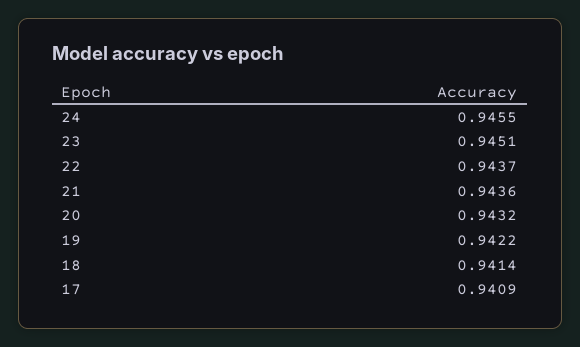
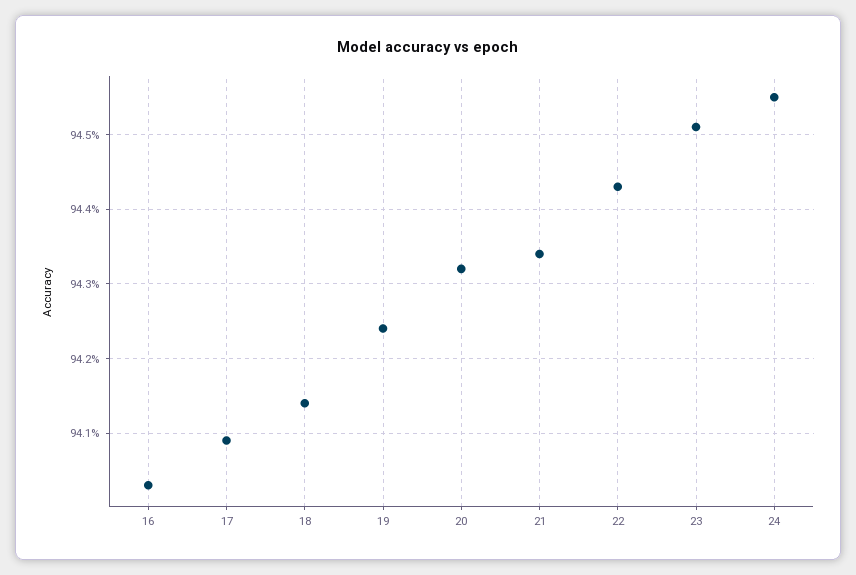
  {
    "24": 0.9455,
    "23": 0.9451,
-   "22": 0.9437,
+   "22": 0.9443,
-   "21": 0.9436,
+   "21": 0.9434,
    "20": 0.9432,
-   "19": 0.9422,
+   "19": 0.9424,
    "18": 0.9414,
-   "17": 0.9409
+   "17": 0.9409,
+   "16": 0.9403
  }

